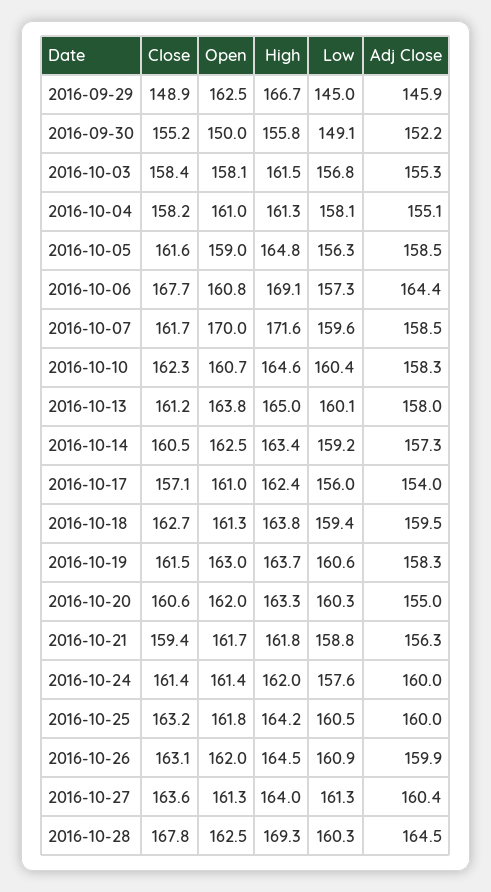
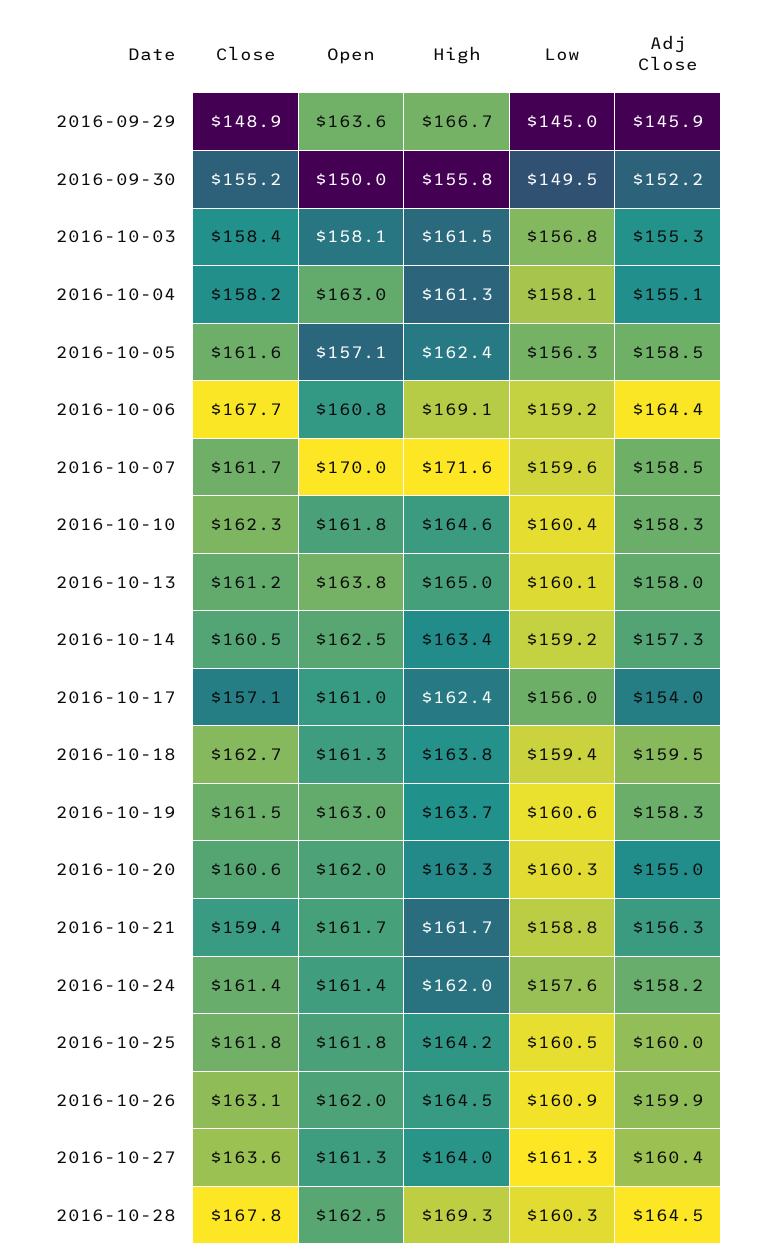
  {
    "Close": {
      "2016-09-29": 148.9,
      "2016-09-30": 155.2,
      "2016-10-03": 158.4,
      "2016-10-04": 158.2,
      "2016-10-05": 161.6,
      "2016-10-06": 167.7,
      "2016-10-07": 161.7,
      "2016-10-10": 162.3,
      "2016-10-13": 161.2,
      "2016-10-14": 160.5,
      "2016-10-17": 157.1,
      "2016-10-18": 162.7,
      "2016-10-19": 161.5,
      "2016-10-20": 160.6,
      "2016-10-21": 159.4,
      "2016-10-24": 161.4,
-     "2016-10-25": 163.2,
+     "2016-10-25": 161.8,
      "2016-10-26": 163.1,
      "2016-10-27": 163.6,
      "2016-10-28": 167.8
    },
    "Open": {
-     "2016-09-29": 162.5,
+     "2016-09-29": 163.6,
      "2016-09-30": 150,
      "2016-10-03": 158.1,
-     "2016-10-04": 161,
+     "2016-10-04": 163,
-     "2016-10-05": 159,
+     "2016-10-05": 157.1,
      "2016-10-06": 160.8,
      "2016-10-07": 170,
-     "2016-10-10": 160.7,
+     "2016-10-10": 161.8,
      "2016-10-13": 163.8,
      "2016-10-14": 162.5,
      "2016-10-17": 161,
      "2016-10-18": 161.3,
      "2016-10-19": 163,
      "2016-10-20": 162,
      "2016-10-21": 161.7,
      "2016-10-24": 161.4,
      "2016-10-25": 161.8,
      "2016-10-26": 162,
      "2016-10-27": 161.3,
      "2016-10-28": 162.5
    },
    "High": {
      "2016-09-29": 166.7,
      "2016-09-30": 155.8,
      "2016-10-03": 161.5,
      "2016-10-04": 161.3,
-     "2016-10-05": 164.8,
+     "2016-10-05": 162.4,
      "2016-10-06": 169.1,
      "2016-10-07": 171.6,
      "2016-10-10": 164.6,
      "2016-10-13": 165,
      "2016-10-14": 163.4,
      "2016-10-17": 162.4,
      "2016-10-18": 163.8,
      "2016-10-19": 163.7,
      "2016-10-20": 163.3,
-     "2016-10-21": 161.8,
+     "2016-10-21": 161.7,
      "2016-10-24": 162,
      "2016-10-25": 164.2,
      "2016-10-26": 164.5,
      "2016-10-27": 164,
      "2016-10-28": 169.3
    },
    "Low": {
      "2016-09-29": 145,
-     "2016-09-30": 149.1,
+     "2016-09-30": 149.5,
      "2016-10-03": 156.8,
      "2016-10-04": 158.1,
      "2016-10-05": 156.3,
-     "2016-10-06": 157.3,
+     "2016-10-06": 159.2,
      "2016-10-07": 159.6,
      "2016-10-10": 160.4,
      "2016-10-13": 160.1,
      "2016-10-14": 159.2,
      "2016-10-17": 156,
      "2016-10-18": 159.4,
      "2016-10-19": 160.6,
      "2016-10-20": 160.3,
      "2016-10-21": 158.8,
      "2016-10-24": 157.6,
      "2016-10-25": 160.5,
      "2016-10-26": 160.9,
      "2016-10-27": 161.3,
      "2016-10-28": 160.3
    },
    "Adj Close": {
      "2016-09-29": 145.9,
      "2016-09-30": 152.2,
      "2016-10-03": 155.3,
      "2016-10-04": 155.1,
      "2016-10-05": 158.5,
      "2016-10-06": 164.4,
      "2016-10-07": 158.5,
      "2016-10-10": 158.3,
      "2016-10-13": 158,
      "2016-10-14": 157.3,
      "2016-10-17": 154,
      "2016-10-18": 159.5,
      "2016-10-19": 158.3,
      "2016-10-20": 155,
      "2016-10-21": 156.3,
-     "2016-10-24": 160,
+     "2016-10-24": 158.2,
      "2016-10-25": 160,
      "2016-10-26": 159.9,
      "2016-10-27": 160.4,
      "2016-10-28": 164.5
    }
  }

